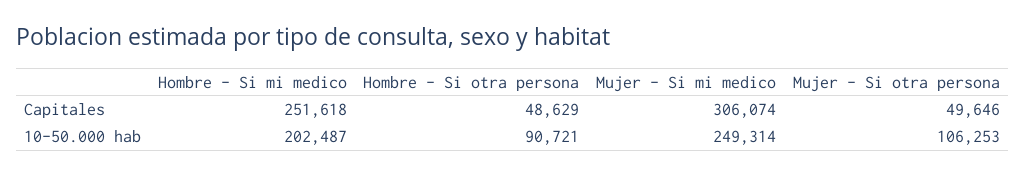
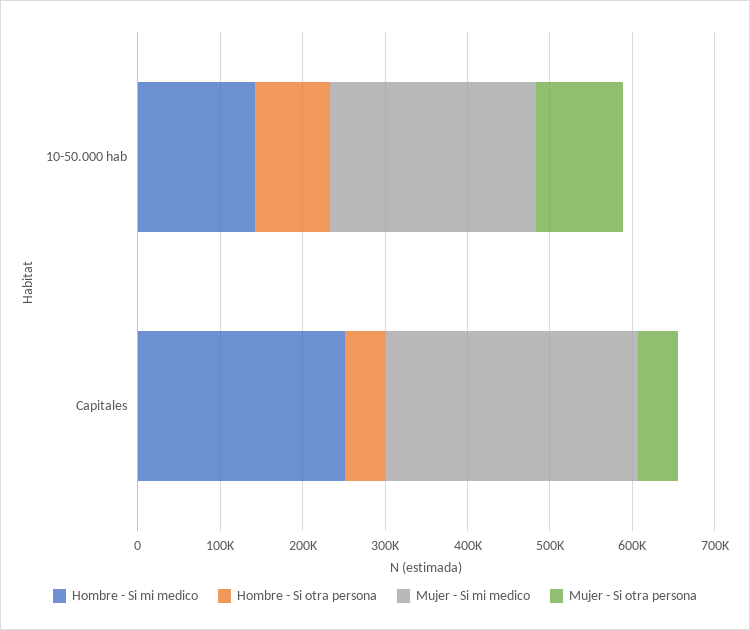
  {
    "Hombre - Si mi medico": {
      "Capitales": 251618,
-     "10-50.000 hab": 202487
+     "10-50.000 hab": 140000
    },
    "Hombre - Si otra persona": {
      "Capitales": 48629,
      "10-50.000 hab": 90721
    },
    "Mujer - Si mi medico": {
      "Capitales": 306074,
      "10-50.000 hab": 249314
    },
    "Mujer - Si otra persona": {
      "Capitales": 49646,
      "10-50.000 hab": 106253
    }
  }

